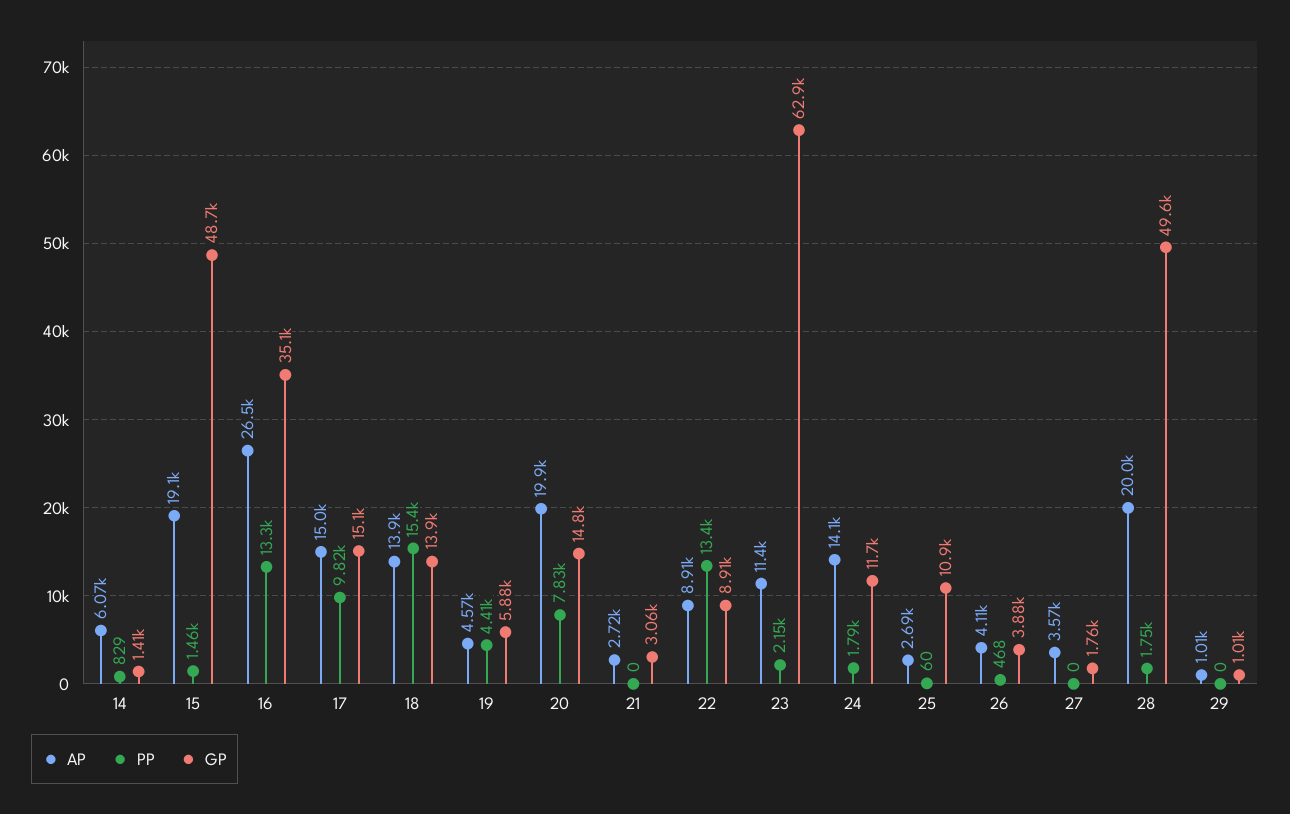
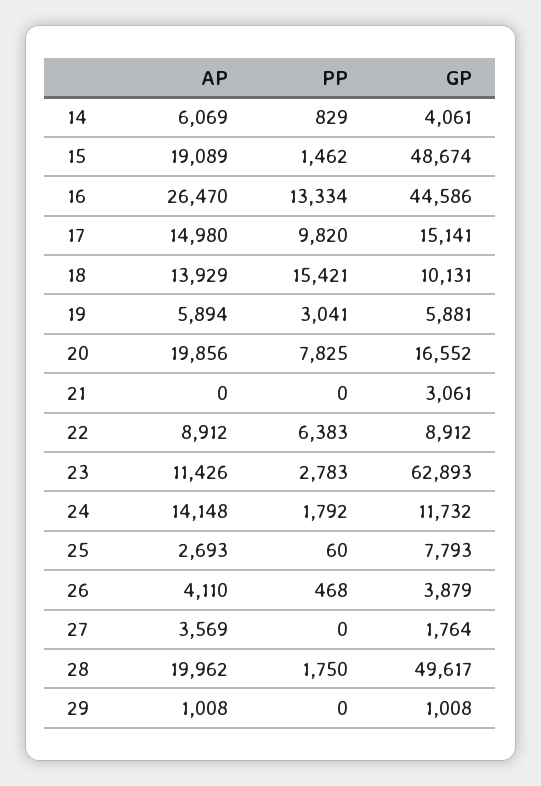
  {
    "AP": {
      "14": 6069,
      "15": 19089,
      "16": 26470,
      "17": 14980,
      "18": 13929,
-     "19": 4570,
+     "19": 5894,
      "20": 19856,
-     "21": 2720,
+     "21": 0,
      "22": 8912,
      "23": 11426,
      "24": 14148,
      "25": 2693,
      "26": 4110,
      "27": 3569,
      "28": 19962,
      "29": 1008
    },
    "PP": {
      "14": 829,
      "15": 1462,
      "16": 13334,
      "17": 9820,
      "18": 15421,
-     "19": 4410,
+     "19": 3041,
      "20": 7825,
      "21": 0,
-     "22": 13400,
+     "22": 6383,
-     "23": 2150,
+     "23": 2783,
      "24": 1792,
      "25": 60,
      "26": 468,
      "27": 0,
      "28": 1750,
      "29": 0
    },
    "GP": {
-     "14": 1410,
+     "14": 4061,
      "15": 48674,
-     "16": 35100,
+     "16": 44586,
      "17": 15141,
-     "18": 13900,
+     "18": 10131,
      "19": 5881,
-     "20": 14800,
+     "20": 16552,
      "21": 3061,
      "22": 8912,
      "23": 62893,
      "24": 11732,
-     "25": 10900,
+     "25": 7793,
      "26": 3879,
      "27": 1764,
      "28": 49617,
      "29": 1008
    }
  }

